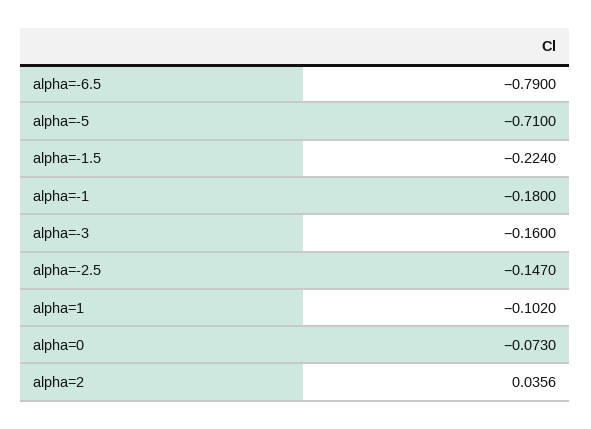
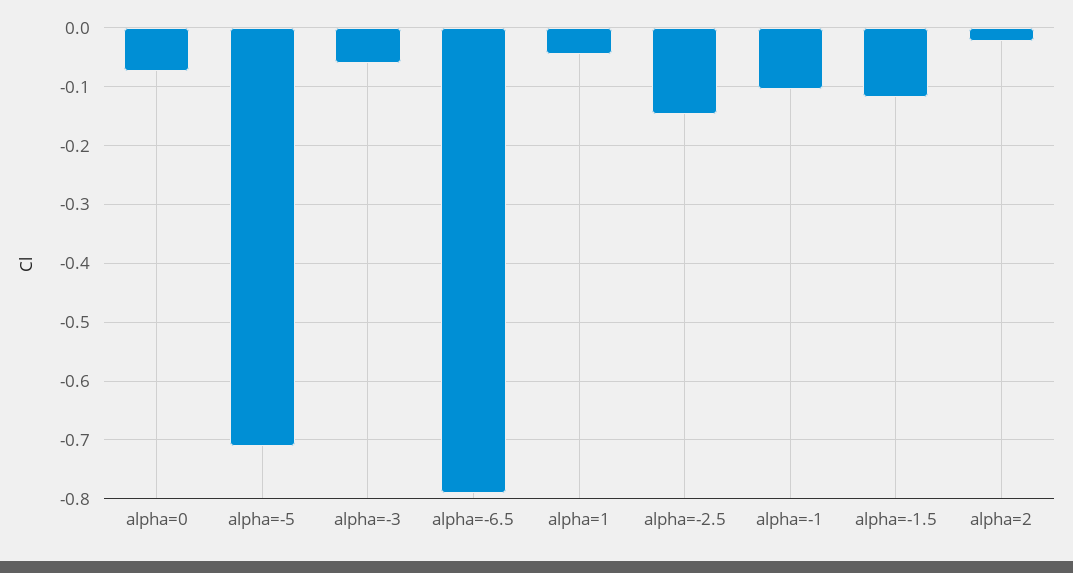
  {
    "alpha=-6.5": -0.79,
    "alpha=-5": -0.71,
-   "alpha=-1.5": -0.224,
+   "alpha=-1.5": -0.12,
-   "alpha=-1": -0.18,
+   "alpha=-1": -0.1,
-   "alpha=-3": -0.16,
+   "alpha=-3": -0.06,
    "alpha=-2.5": -0.147,
-   "alpha=1": -0.102,
+   "alpha=1": -0.04,
    "alpha=0": -0.073,
-   "alpha=2": 0.0356
+   "alpha=2": -0.02
  }

